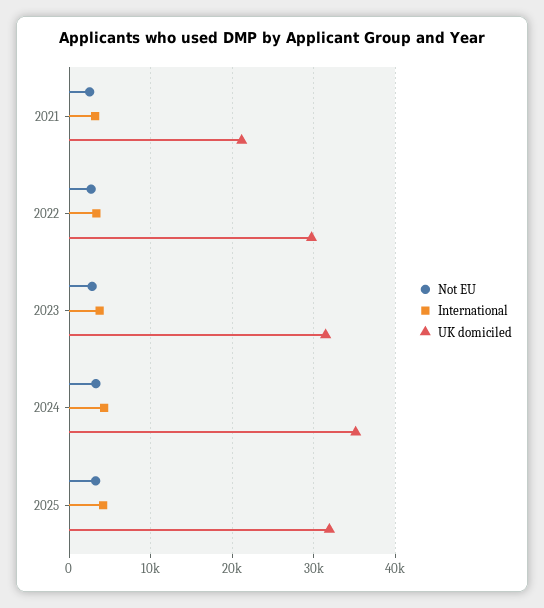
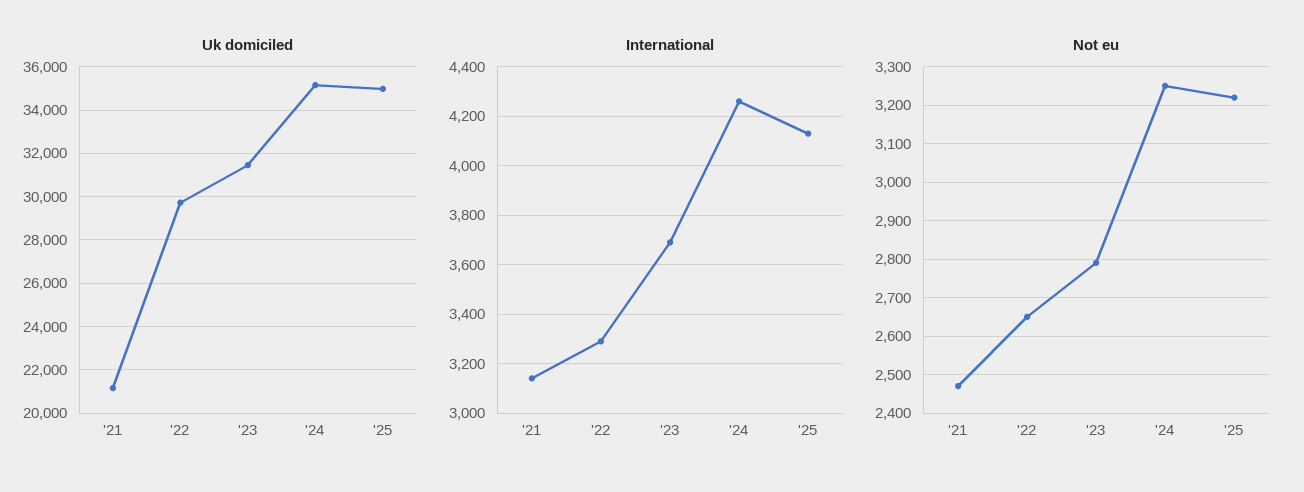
  {
    "Not EU": {
      "2021": 2480,
      "2022": 2660,
      "2023": 2800,
      "2024": 3260,
      "2025": 3220
    },
    "International": {
      "2021": 3150,
      "2022": 3300,
      "2023": 3700,
      "2024": 4250,
      "2025": 4125
    },
    "UK domiciled": {
      "2021": 21000,
      "2022": 29500,
      "2023": 31500,
      "2024": 35000,
-     "2025": 32000
+     "2025": 35000
    }
  }

